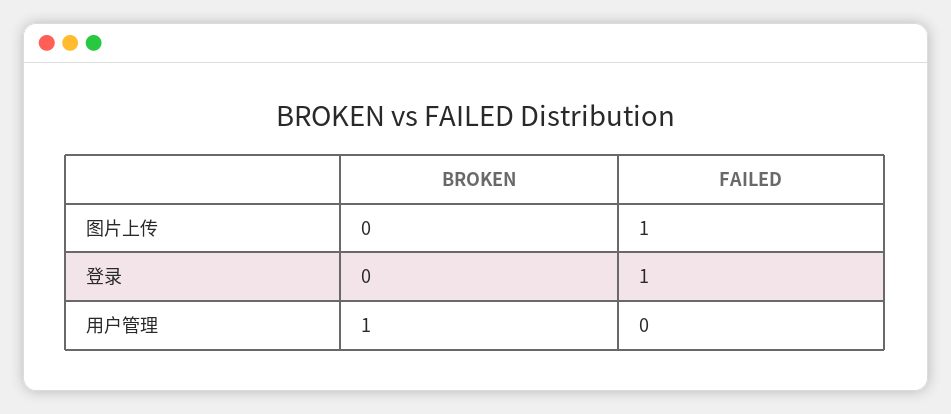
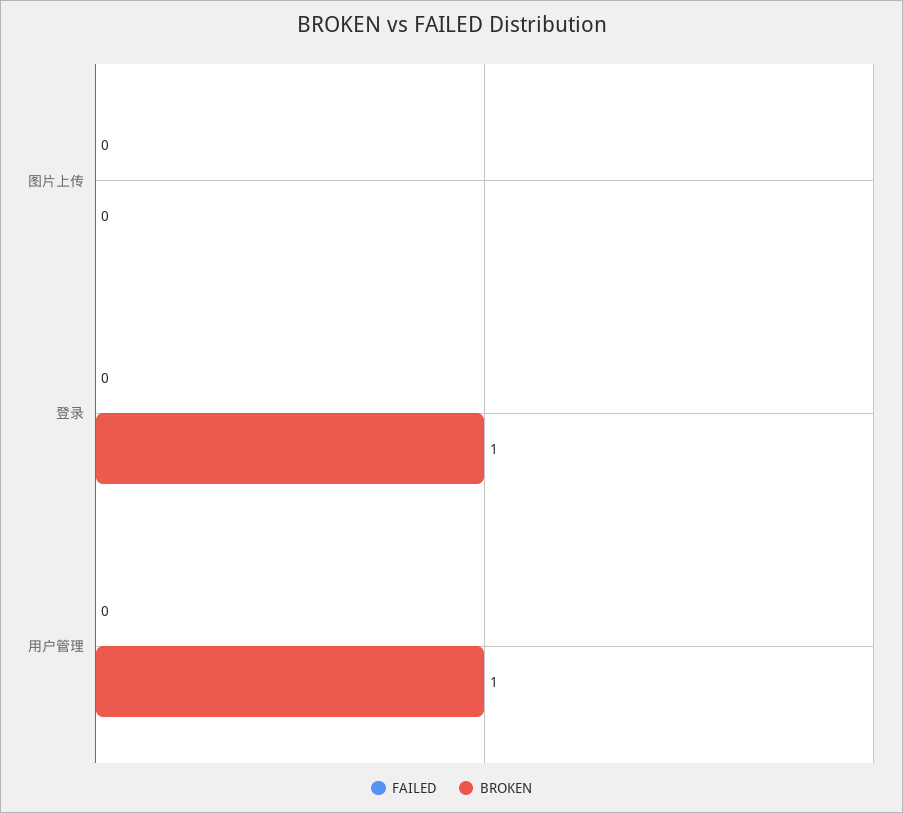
  {
    "BROKEN": {
      "图片上传": 0,
-     "登录": 0,
+     "登录": 1,
      "用户管理": 1
    },
    "FAILED": {
-     "图片上传": 1,
+     "图片上传": 0,
-     "登录": 1,
+     "登录": 0,
      "用户管理": 0
    }
  }

